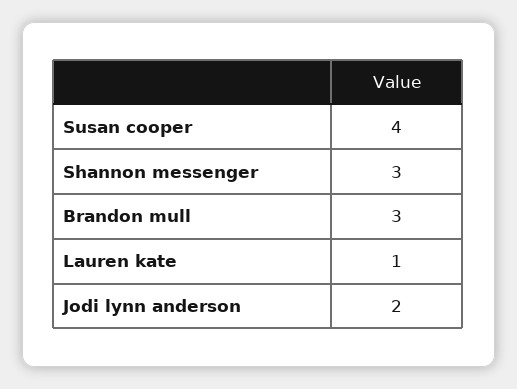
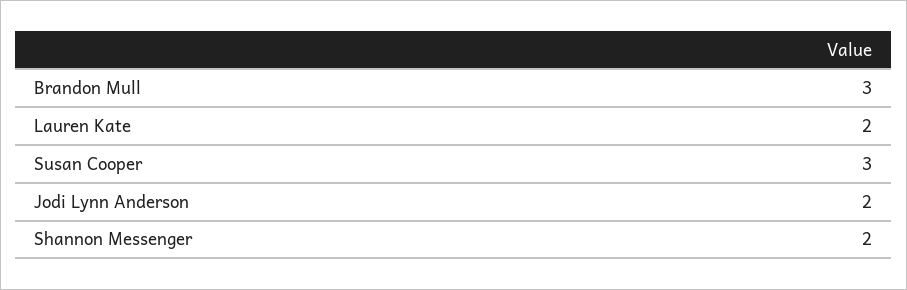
  {
-   "Susan cooper": 4,
+   "Susan cooper": 3,
-   "Shannon messenger": 3,
+   "Shannon messenger": 2,
    "Brandon mull": 3,
-   "Lauren kate": 1,
+   "Lauren kate": 2,
    "Jodi lynn anderson": 2
  }

